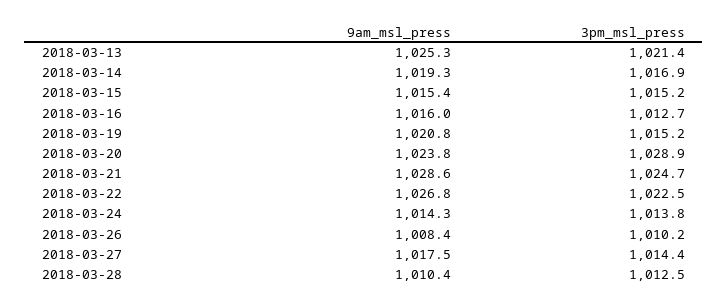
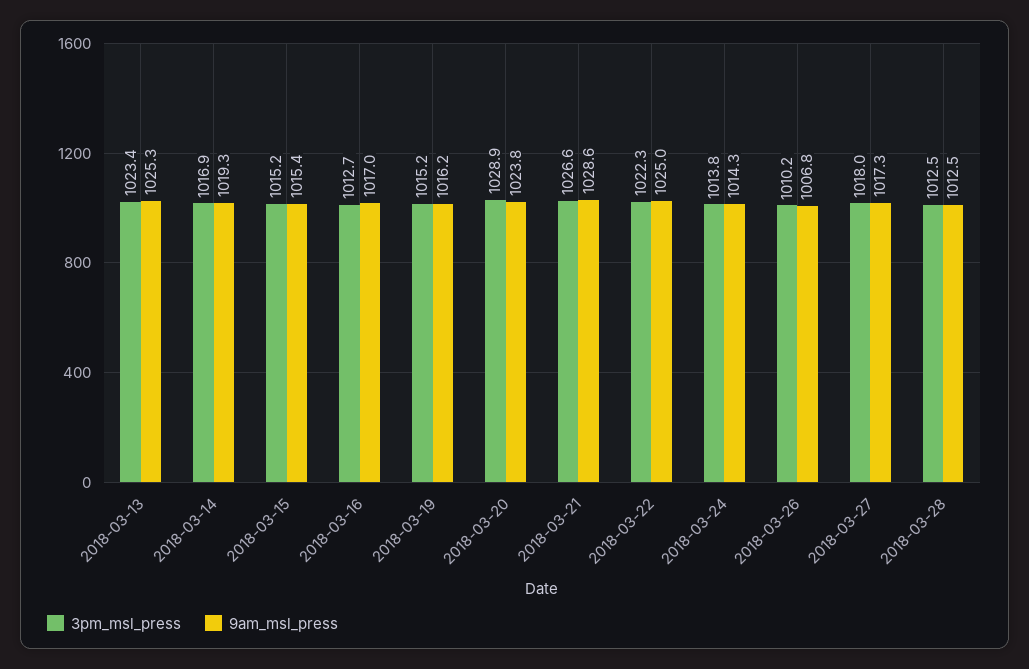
  {
    "9am_msl_press": {
      "2018-03-13": 1025.3,
      "2018-03-14": 1019.3,
      "2018-03-15": 1015.4,
-     "2018-03-16": 1016,
+     "2018-03-16": 1017,
-     "2018-03-19": 1020.8,
+     "2018-03-19": 1016.2,
      "2018-03-20": 1023.8,
      "2018-03-21": 1028.6,
-     "2018-03-22": 1026.8,
+     "2018-03-22": 1025,
      "2018-03-24": 1014.3,
-     "2018-03-26": 1008.4,
+     "2018-03-26": 1006.8,
-     "2018-03-27": 1017.5,
+     "2018-03-27": 1017.3,
-     "2018-03-28": 1010.4
+     "2018-03-28": 1012.5
    },
    "3pm_msl_press": {
-     "2018-03-13": 1021.4,
+     "2018-03-13": 1023.4,
      "2018-03-14": 1016.9,
      "2018-03-15": 1015.2,
      "2018-03-16": 1012.7,
      "2018-03-19": 1015.2,
      "2018-03-20": 1028.9,
-     "2018-03-21": 1024.7,
+     "2018-03-21": 1026.6,
-     "2018-03-22": 1022.5,
+     "2018-03-22": 1022.3,
      "2018-03-24": 1013.8,
      "2018-03-26": 1010.2,
-     "2018-03-27": 1014.4,
+     "2018-03-27": 1018,
      "2018-03-28": 1012.5
    }
  }

